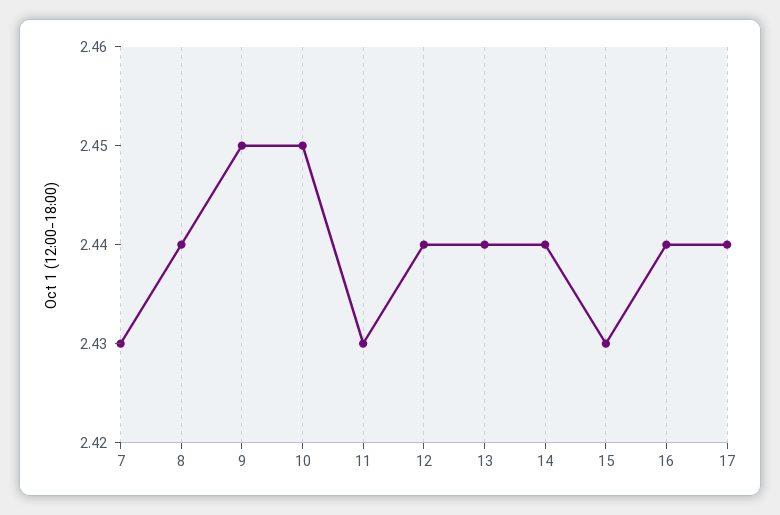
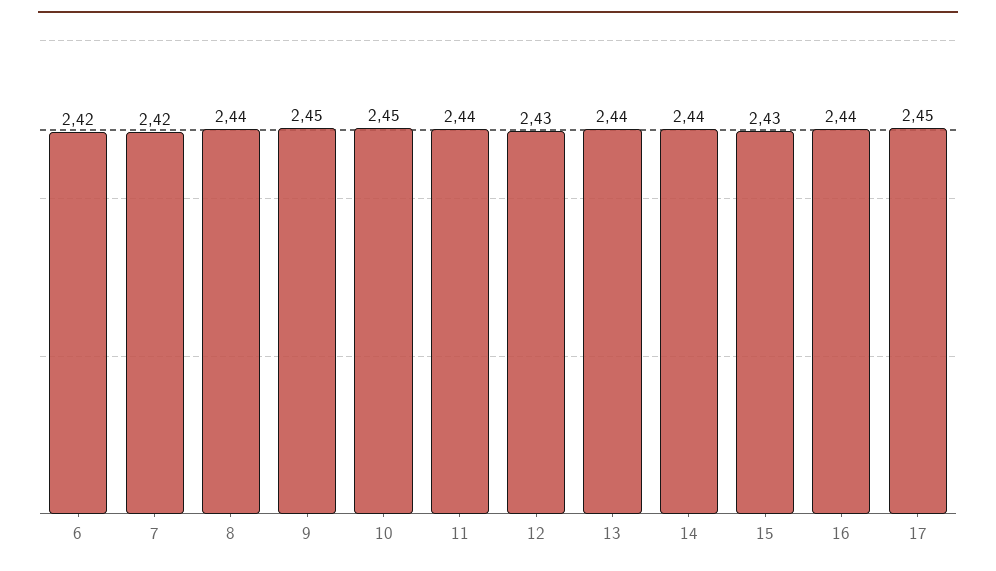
  {
-   "7": 2.43,
+   "7": 2.42,
    "8": 2.44,
    "9": 2.45,
    "10": 2.45,
-   "11": 2.43,
+   "11": 2.44,
-   "12": 2.44,
+   "12": 2.43,
    "13": 2.44,
    "14": 2.44,
    "15": 2.43,
    "16": 2.44,
-   "17": 2.44
+   "17": 2.45,
+   "6": 2.42
  }

